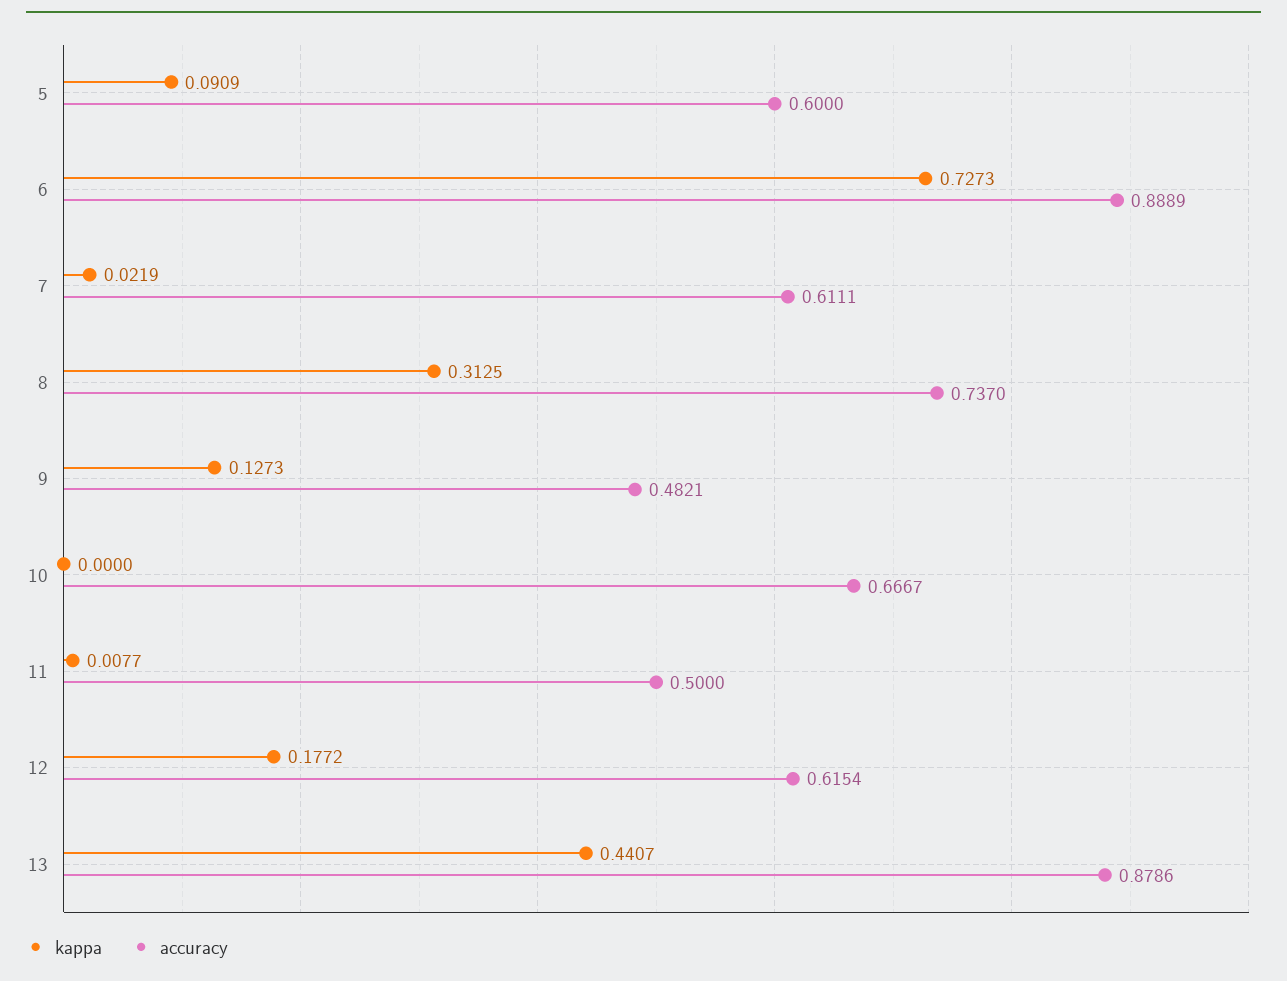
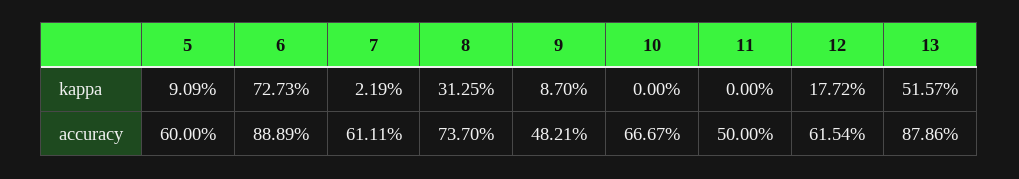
  {
    "kappa": {
      "5": 0.0909,
      "6": 0.7273,
      "7": 0.0219,
      "8": 0.3125,
-     "9": 0.1273,
+     "9": 0.087,
      "10": 0,
-     "11": 0.0077,
+     "11": 0,
      "12": 0.1772,
-     "13": 0.4407
+     "13": 0.5157
    },
    "accuracy": {
      "5": 0.6,
      "6": 0.8889,
      "7": 0.6111,
      "8": 0.737,
      "9": 0.4821,
      "10": 0.6667,
      "11": 0.5,
      "12": 0.6154,
      "13": 0.8786
    }
  }

